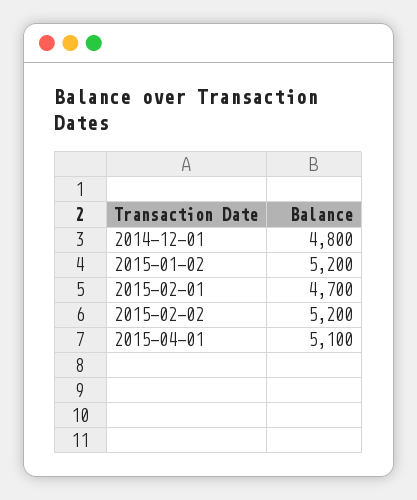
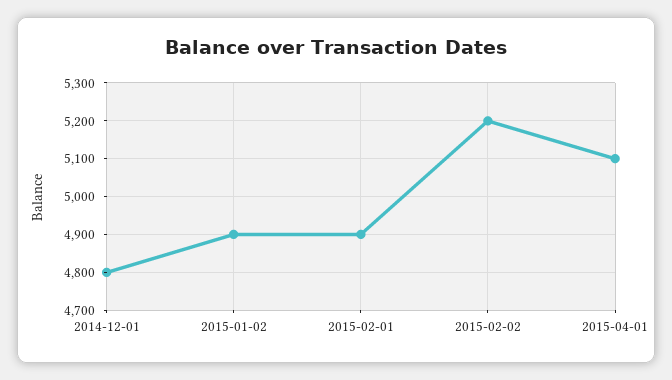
  {
    "2014-12-01": 4800,
-   "2015-01-02": 5200,
+   "2015-01-02": 4900,
-   "2015-02-01": 4700,
+   "2015-02-01": 4900,
    "2015-02-02": 5200,
    "2015-04-01": 5100
  }

